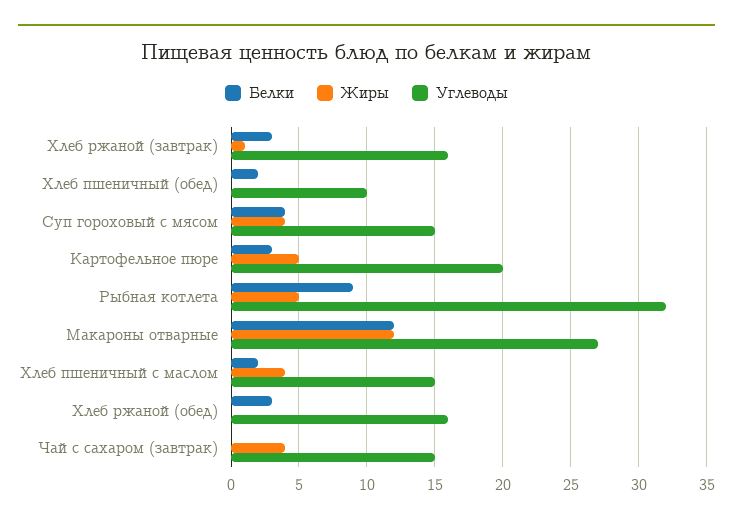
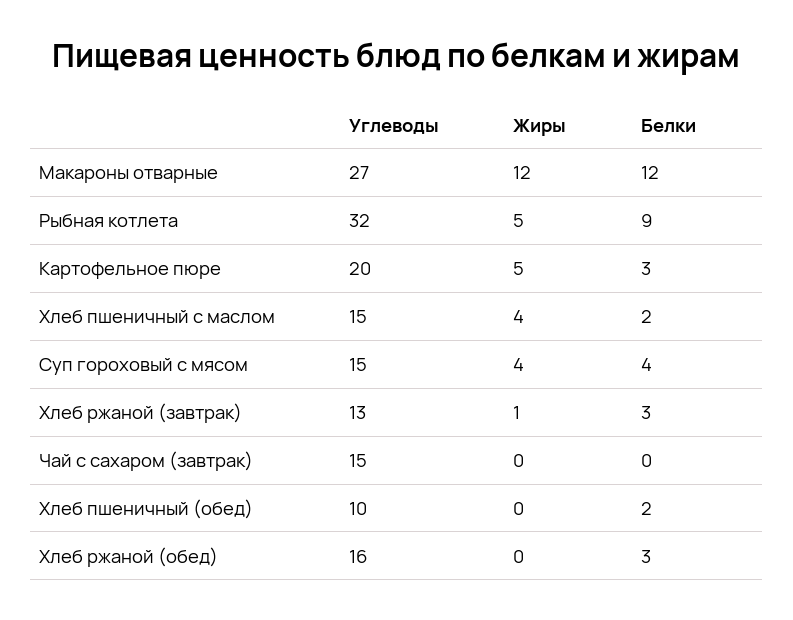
  {
    "Белки": {
      "Хлеб ржаной (завтрак)": 3,
      "Хлеб пшеничный (обед)": 2,
      "Суп гороховый с мясом": 4,
      "Картофельное пюре": 3,
      "Рыбная котлета": 9,
      "Макароны отварные": 12,
      "Хлеб пшеничный с маслом": 2,
      "Хлеб ржаной (обед)": 3,
      "Чай с сахаром (завтрак)": 0
    },
    "Жиры": {
      "Хлеб ржаной (завтрак)": 1,
      "Хлеб пшеничный (обед)": 0,
      "Суп гороховый с мясом": 4,
      "Картофельное пюре": 5,
      "Рыбная котлета": 5,
      "Макароны отварные": 12,
      "Хлеб пшеничный с маслом": 4,
      "Хлеб ржаной (обед)": 0,
-     "Чай с сахаром (завтрак)": 4
+     "Чай с сахаром (завтрак)": 0
    },
    "Углеводы": {
-     "Хлеб ржаной (завтрак)": 16,
+     "Хлеб ржаной (завтрак)": 13,
      "Хлеб пшеничный (обед)": 10,
      "Суп гороховый с мясом": 15,
      "Картофельное пюре": 20,
      "Рыбная котлета": 32,
      "Макароны отварные": 27,
      "Хлеб пшеничный с маслом": 15,
      "Хлеб ржаной (обед)": 16,
      "Чай с сахаром (завтрак)": 15
    }
  }

